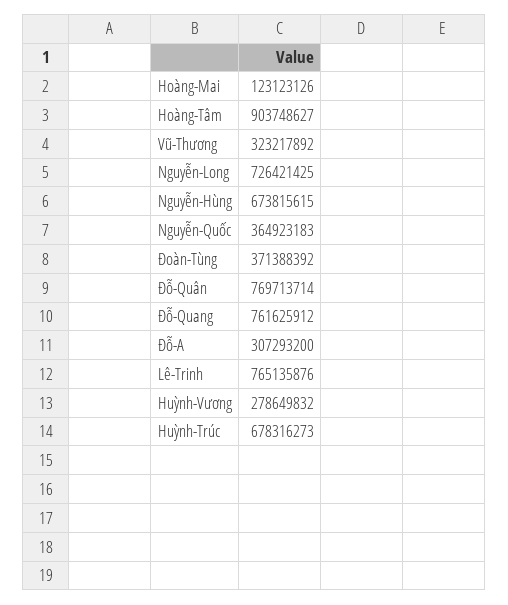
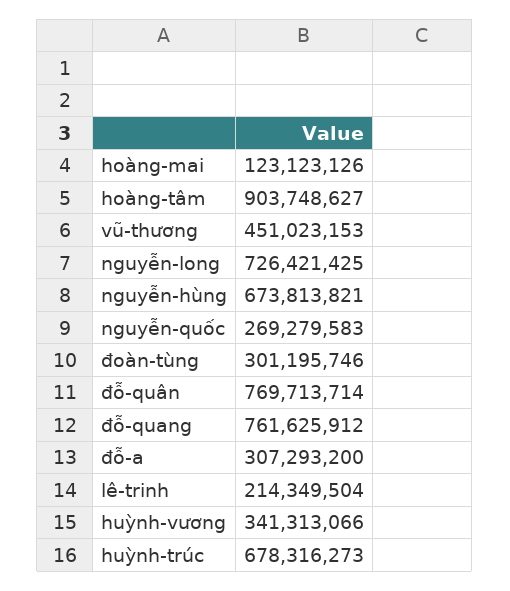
  {
    "Hoàng-Mai": 123123126,
    "Hoàng-Tâm": 903748627,
-   "Vũ-Thương": 323217892,
+   "Vũ-Thương": 451023153,
    "Nguyễn-Long": 726421425,
-   "Nguyễn-Hùng": 673815615,
+   "Nguyễn-Hùng": 673813821,
-   "Nguyễn-Quốc": 364923183,
+   "Nguyễn-Quốc": 269279583,
-   "Đoàn-Tùng": 371388392,
+   "Đoàn-Tùng": 301195746,
    "Đỗ-Quân": 769713714,
    "Đỗ-Quang": 761625912,
    "Đỗ-A": 307293200,
-   "Lê-Trinh": 765135876,
+   "Lê-Trinh": 214349504,
-   "Huỳnh-Vương": 278649832,
+   "Huỳnh-Vương": 341313066,
    "Huỳnh-Trúc": 678316273
  }

